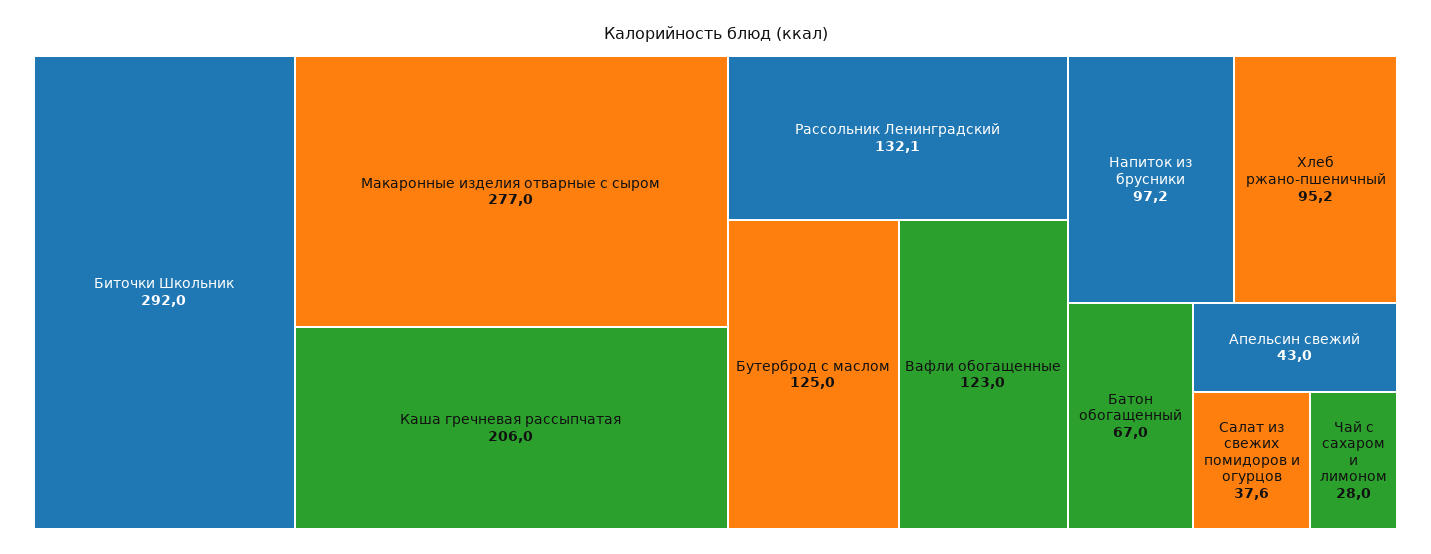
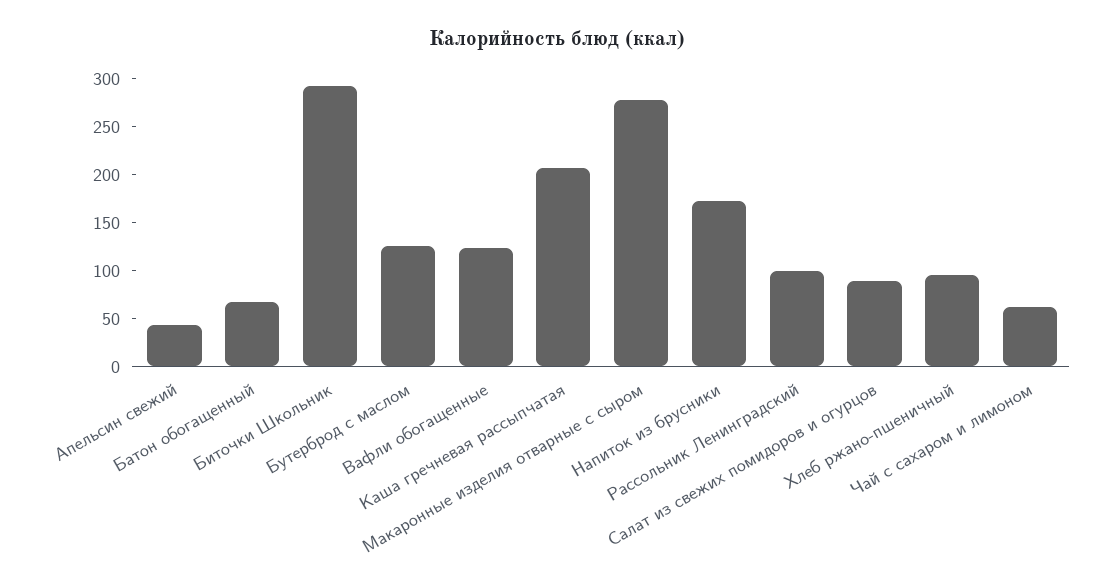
  {
    "Биточки Школьник": 292,
    "Макаронные изделия отварные с сыром": 277,
    "Каша гречневая рассыпчатая": 206,
-   "Рассольник Ленинградский": 132.1,
+   "Рассольник Ленинградский": 100,
    "Бутерброд с маслом": 125,
    "Вафли обогащенные": 123,
-   "Напиток из брусники": 97.2,
+   "Напиток из брусники": 170,
    "Хлеб ржано-пшеничный": 95.2,
    "Батон обогащенный": 67,
    "Апельсин свежий": 43,
-   "Салат из свежих помидоров и огурцов": 37.6,
+   "Салат из свежих помидоров и огурцов": 90,
-   "Чай с сахаром и лимоном": 28
+   "Чай с сахаром и лимоном": 60
  }

